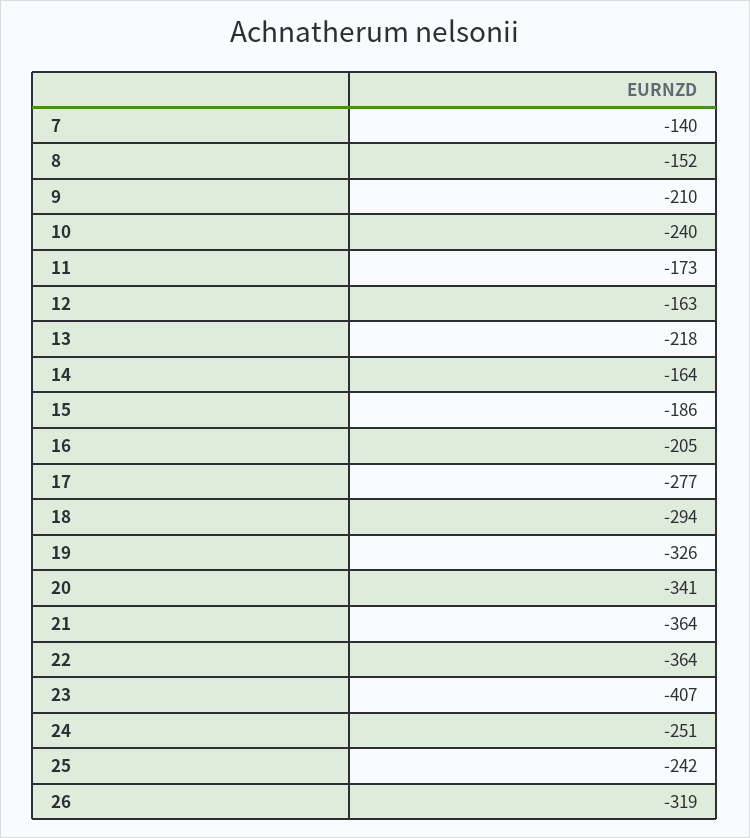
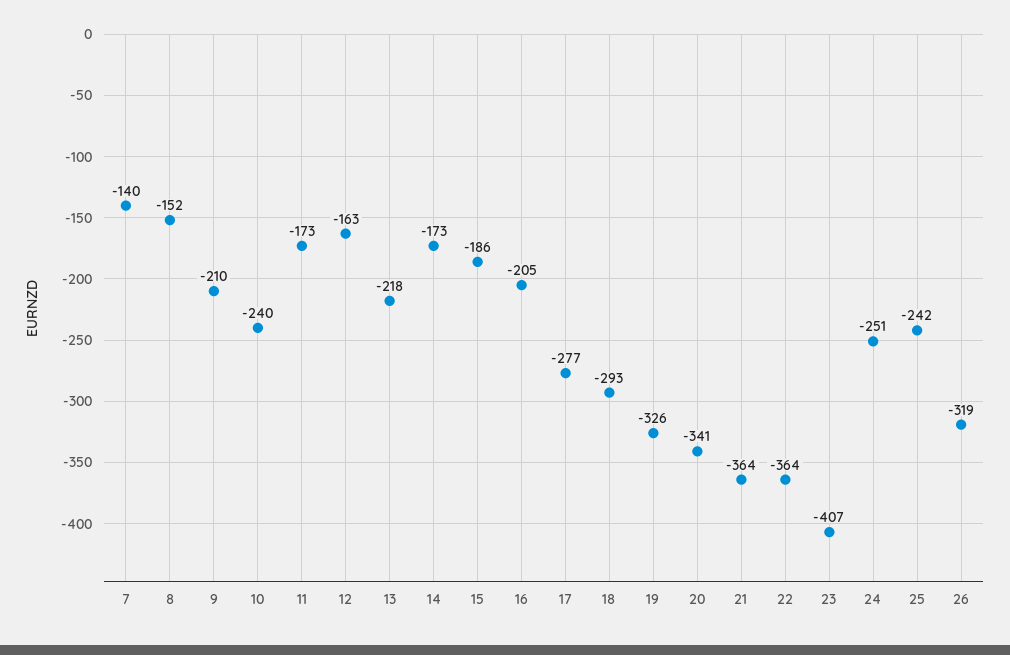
  {
    "7": -140,
    "8": -152,
    "9": -210,
    "10": -240,
    "11": -173,
    "12": -163,
    "13": -218,
-   "14": -164,
+   "14": -173,
    "15": -186,
    "16": -205,
    "17": -277,
-   "18": -294,
+   "18": -293,
    "19": -326,
    "20": -341,
    "21": -364,
    "22": -364,
    "23": -407,
    "24": -251,
    "25": -242,
    "26": -319
  }

